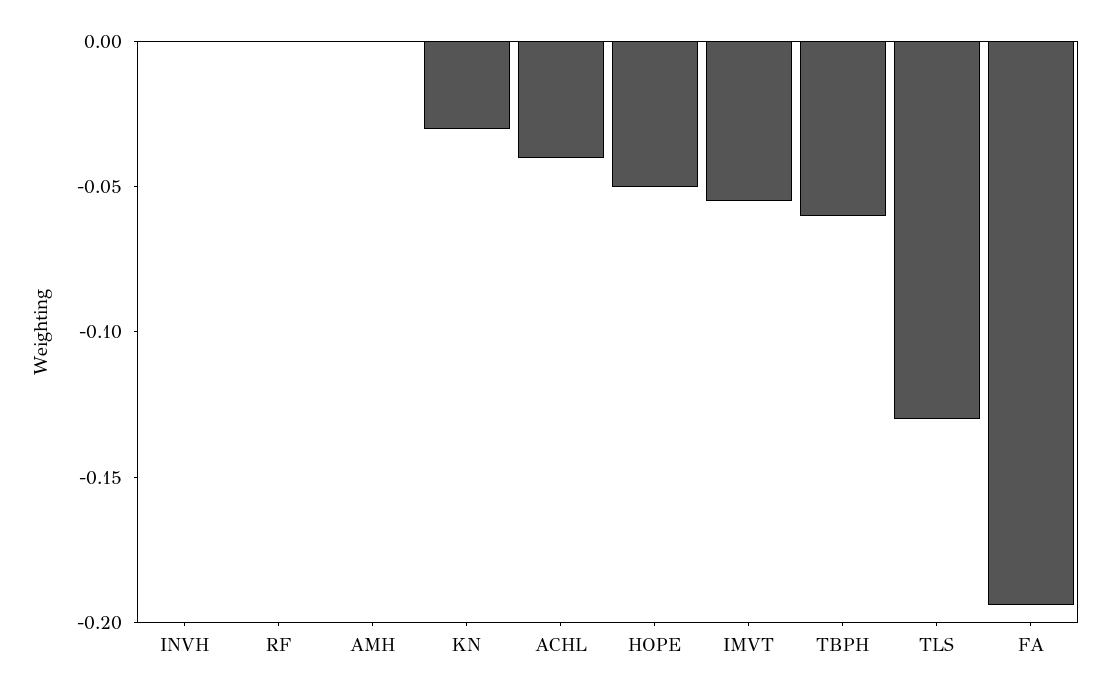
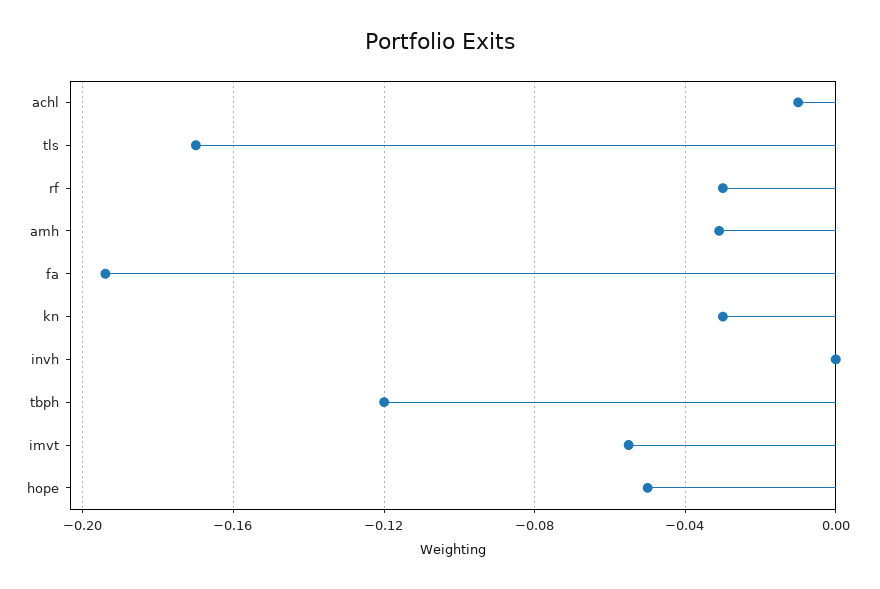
  {
    "INVH": 0,
-   "RF": 0,
+   "RF": -0.03,
-   "AMH": 0,
+   "AMH": -0.03,
    "KN": -0.03,
-   "ACHL": -0.04,
+   "ACHL": -0.01,
    "HOPE": -0.05,
    "IMVT": -0.055,
-   "TBPH": -0.06,
+   "TBPH": -0.12,
-   "TLS": -0.13,
+   "TLS": -0.17,
    "FA": -0.195
  }

